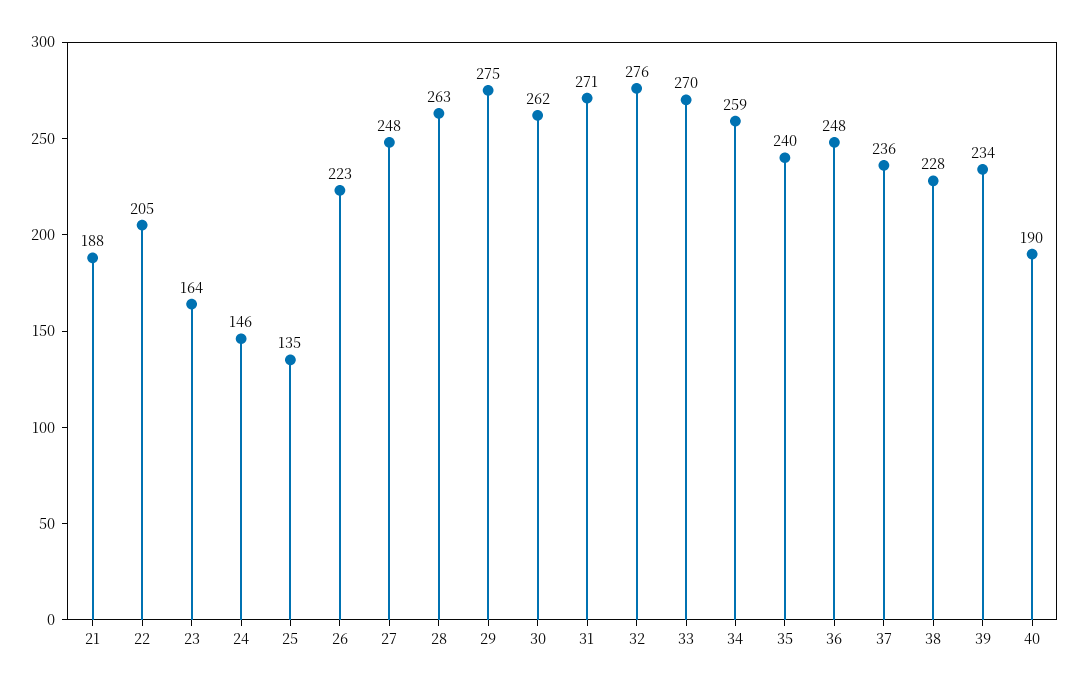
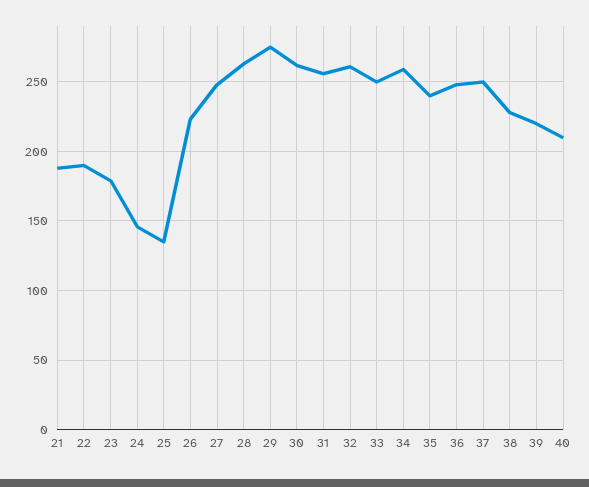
  {
    "21": 188,
-   "22": 205,
+   "22": 190,
-   "23": 164,
+   "23": 180,
    "24": 146,
    "25": 135,
    "26": 223,
    "27": 248,
    "28": 263,
    "29": 275,
    "30": 262,
-   "31": 271,
+   "31": 255,
-   "32": 276,
+   "32": 260,
-   "33": 270,
+   "33": 250,
    "34": 259,
    "35": 240,
    "36": 248,
-   "37": 236,
+   "37": 250,
    "38": 228,
-   "39": 234,
+   "39": 220,
-   "40": 190
+   "40": 210
  }

